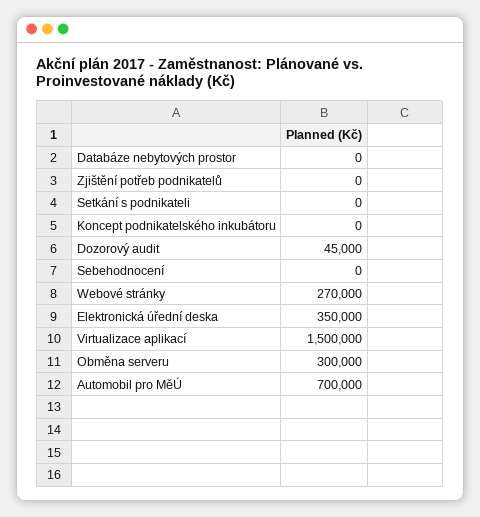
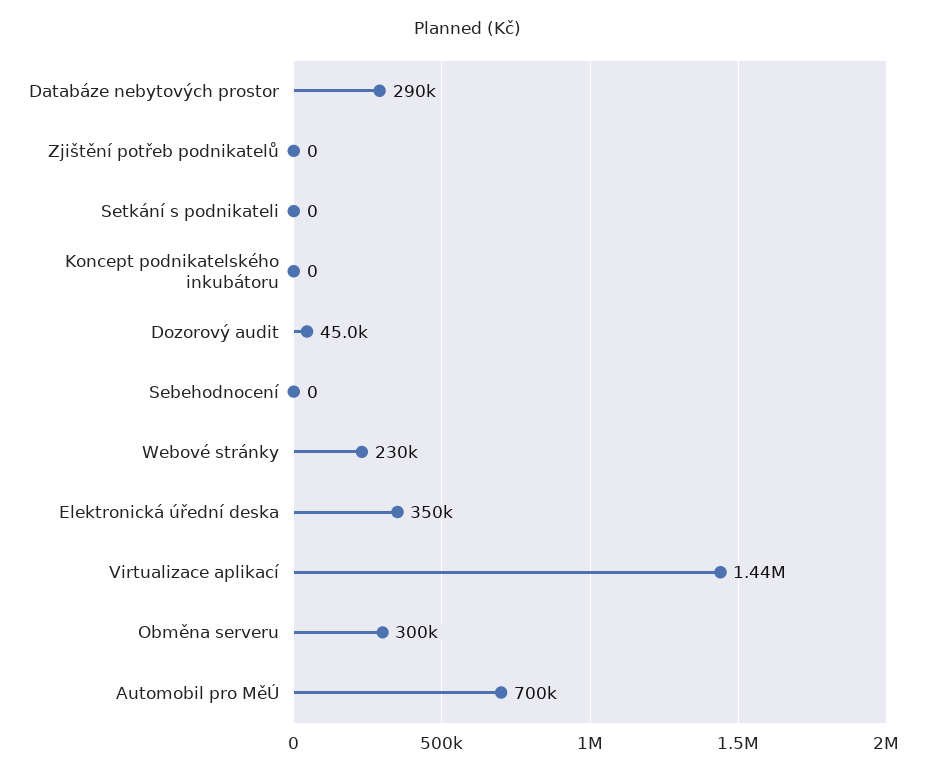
  {
-   "Databáze nebytových prostor": 0,
+   "Databáze nebytových prostor": 290000,
    "Zjištění potřeb podnikatelů": 0,
    "Setkání s podnikateli": 0,
    "Koncept podnikatelského inkubátoru": 0,
    "Dozorový audit": 45000,
    "Sebehodnocení": 0,
-   "Webové stránky": 270000,
+   "Webové stránky": 230000,
    "Elektronická úřední deska": 350000,
-   "Virtualizace aplikací": 1500000,
+   "Virtualizace aplikací": 1440000,
    "Obměna serveru": 300000,
    "Automobil pro MěÚ": 700000
  }

